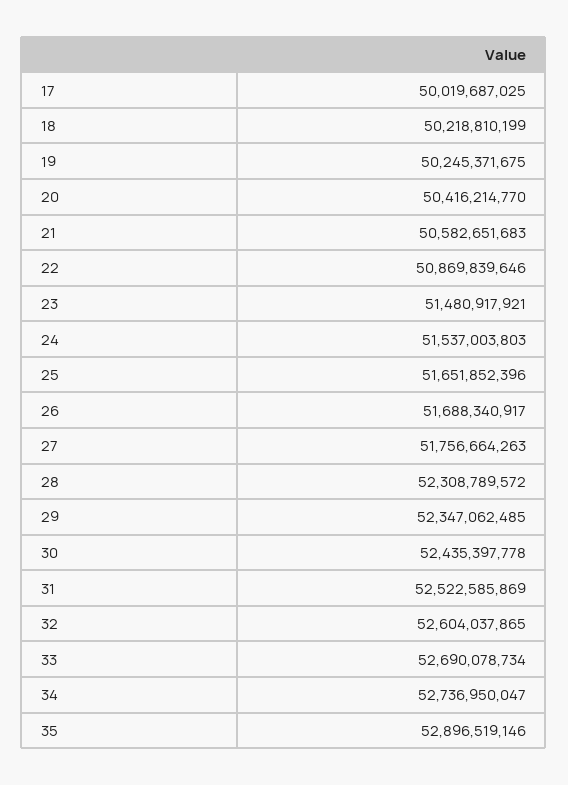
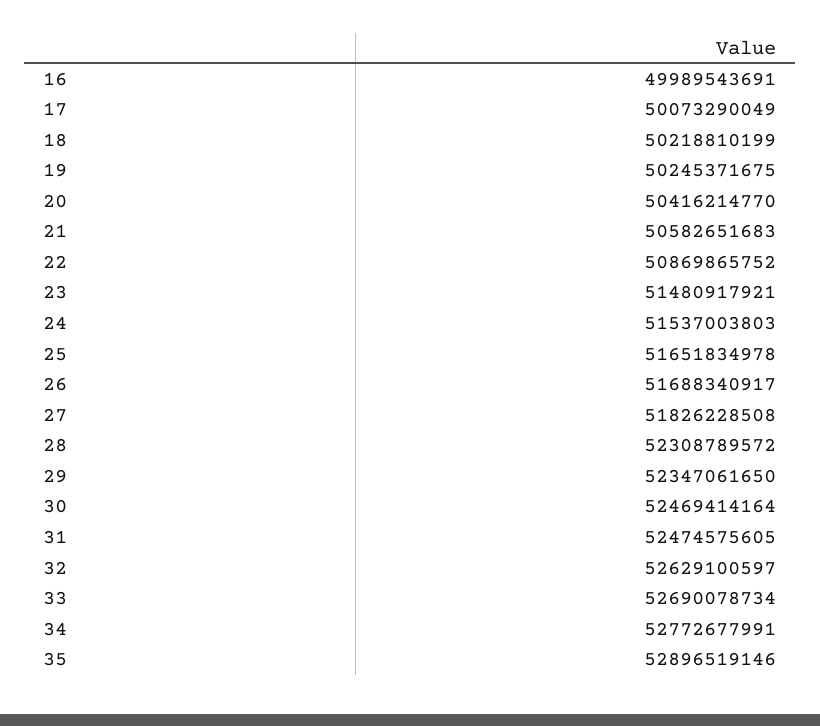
  {
-   "17": 50019687025,
+   "17": 50073290049,
    "18": 50218810199,
    "19": 50245371675,
    "20": 50416214770,
    "21": 50582651683,
-   "22": 50869839646,
+   "22": 50869865752,
    "23": 51480917921,
    "24": 51537003803,
-   "25": 51651852396,
+   "25": 51651834978,
    "26": 51688340917,
-   "27": 51756664263,
+   "27": 51826228508,
    "28": 52308789572,
-   "29": 52347062485,
+   "29": 52347061650,
-   "30": 52435397778,
+   "30": 52469414164,
-   "31": 52522585869,
+   "31": 52474575605,
-   "32": 52604037865,
+   "32": 52629100597,
    "33": 52690078734,
-   "34": 52736950047,
+   "34": 52772677991,
-   "35": 52896519146
+   "35": 52896519146,
+   "16": 49989543691
  }

